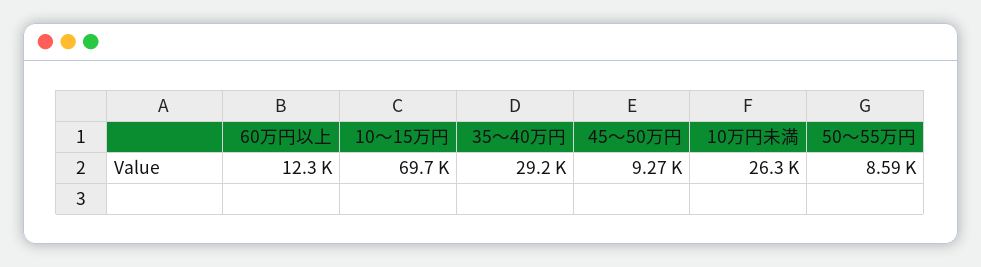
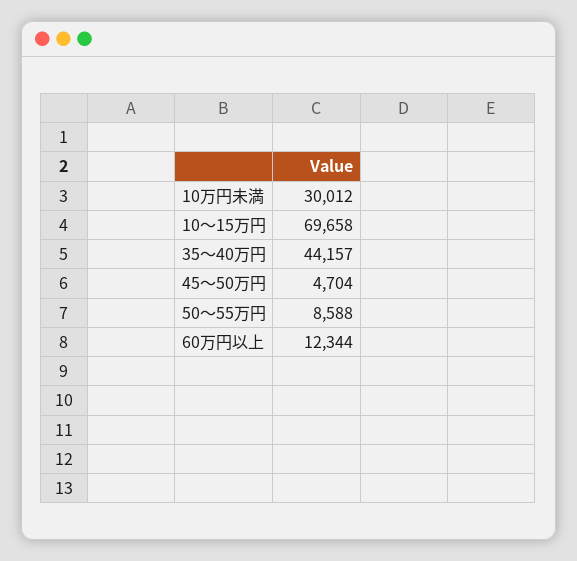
  {
    "60万円以上": 12344,
    "10～15万円": 69658,
-   "35～40万円": 29200,
+   "35～40万円": 44157,
-   "45～50万円": 9270,
+   "45～50万円": 4704,
-   "10万円未満": 26300,
+   "10万円未満": 30012,
    "50～55万円": 8588
  }

